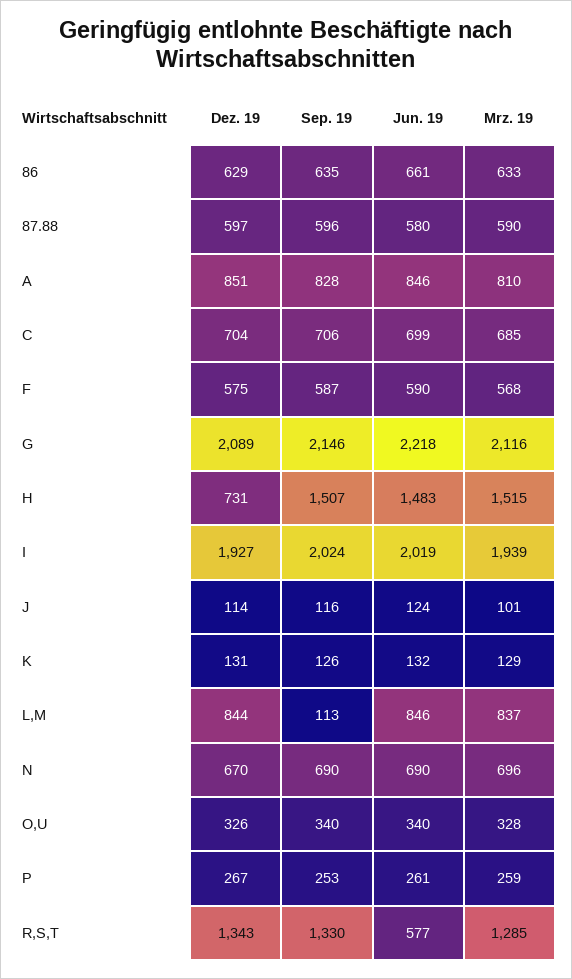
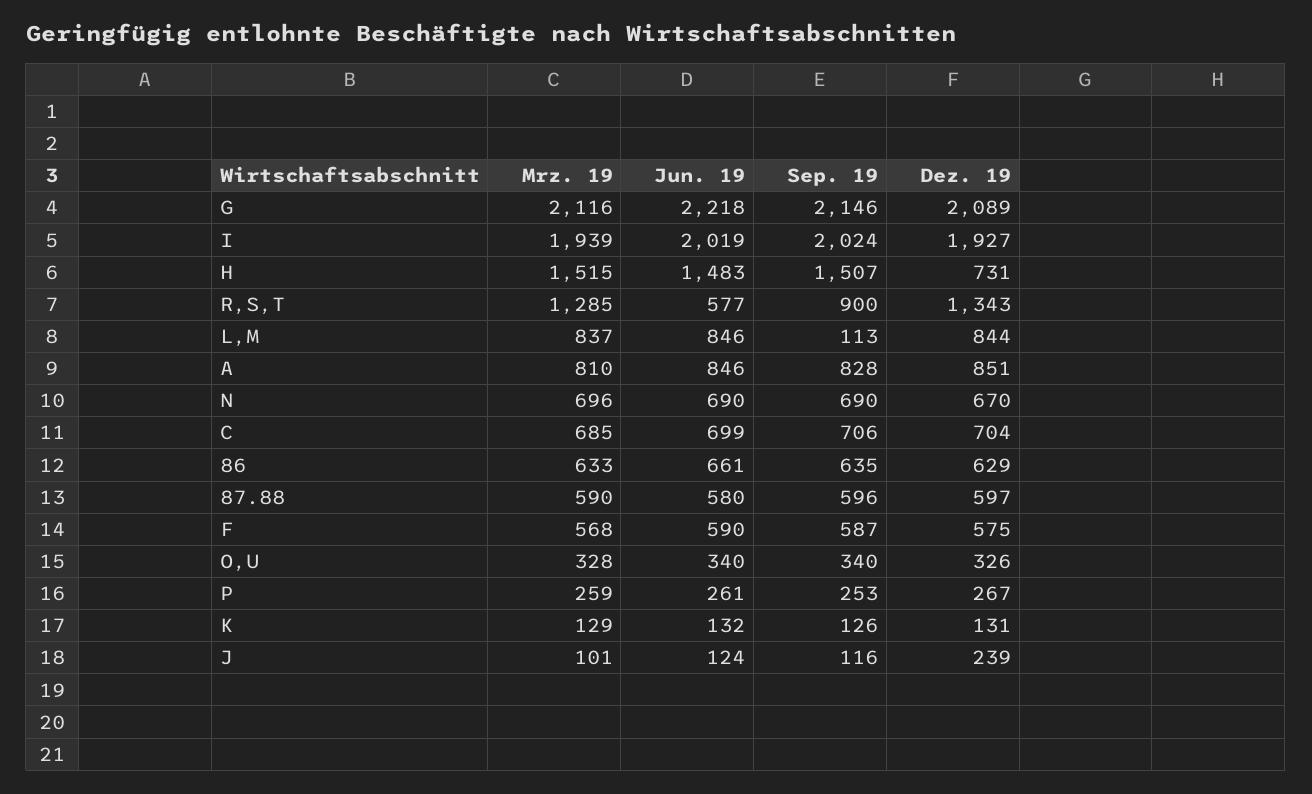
  {
    "Dez. 19": {
      "86": 629,
      "87.88": 597,
      "A": 851,
      "C": 704,
      "F": 575,
      "G": 2089,
      "H": 731,
      "I": 1927,
-     "J": 114,
+     "J": 239,
      "K": 131,
      "L,M": 844,
      "N": 670,
      "O,U": 326,
      "P": 267,
      "R,S,T": 1343
    },
    "Sep. 19": {
      "86": 635,
      "87.88": 596,
      "A": 828,
      "C": 706,
      "F": 587,
      "G": 2146,
      "H": 1507,
      "I": 2024,
      "J": 116,
      "K": 126,
      "L,M": 113,
      "N": 690,
      "O,U": 340,
      "P": 253,
-     "R,S,T": 1330
+     "R,S,T": 900
    },
    "Jun. 19": {
      "86": 661,
      "87.88": 580,
      "A": 846,
      "C": 699,
      "F": 590,
      "G": 2218,
      "H": 1483,
      "I": 2019,
      "J": 124,
      "K": 132,
      "L,M": 846,
      "N": 690,
      "O,U": 340,
      "P": 261,
      "R,S,T": 577
    },
    "Mrz. 19": {
      "86": 633,
      "87.88": 590,
      "A": 810,
      "C": 685,
      "F": 568,
      "G": 2116,
      "H": 1515,
      "I": 1939,
      "J": 101,
      "K": 129,
      "L,M": 837,
      "N": 696,
      "O,U": 328,
      "P": 259,
      "R,S,T": 1285
    }
  }

